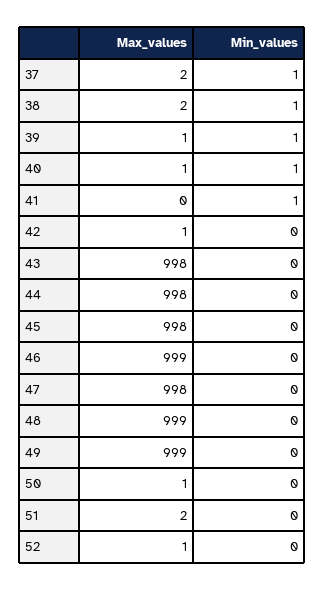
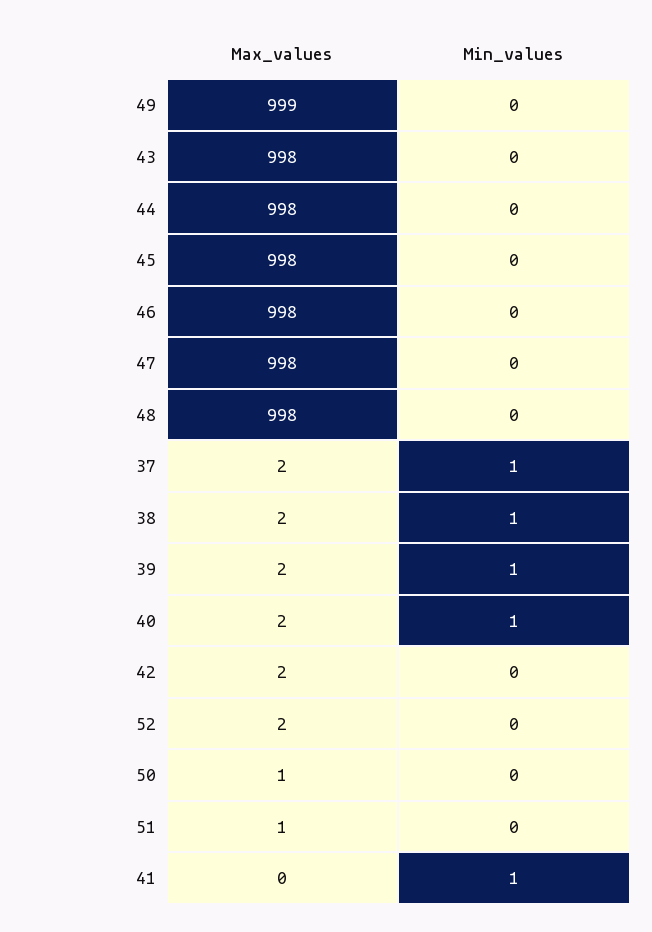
  {
    "Max_values": {
      "37": 2,
      "38": 2,
-     "39": 1,
+     "39": 2,
-     "40": 1,
+     "40": 2,
      "41": 0,
-     "42": 1,
+     "42": 2,
      "43": 998,
      "44": 998,
      "45": 998,
-     "46": 999,
+     "46": 998,
      "47": 998,
-     "48": 999,
+     "48": 998,
      "49": 999,
      "50": 1,
-     "51": 2,
+     "51": 1,
-     "52": 1
+     "52": 2
    },
    "Min_values": {
      "37": 1,
      "38": 1,
      "39": 1,
      "40": 1,
      "41": 1,
      "42": 0,
      "43": 0,
      "44": 0,
      "45": 0,
      "46": 0,
      "47": 0,
      "48": 0,
      "49": 0,
      "50": 0,
      "51": 0,
      "52": 0
    }
  }

